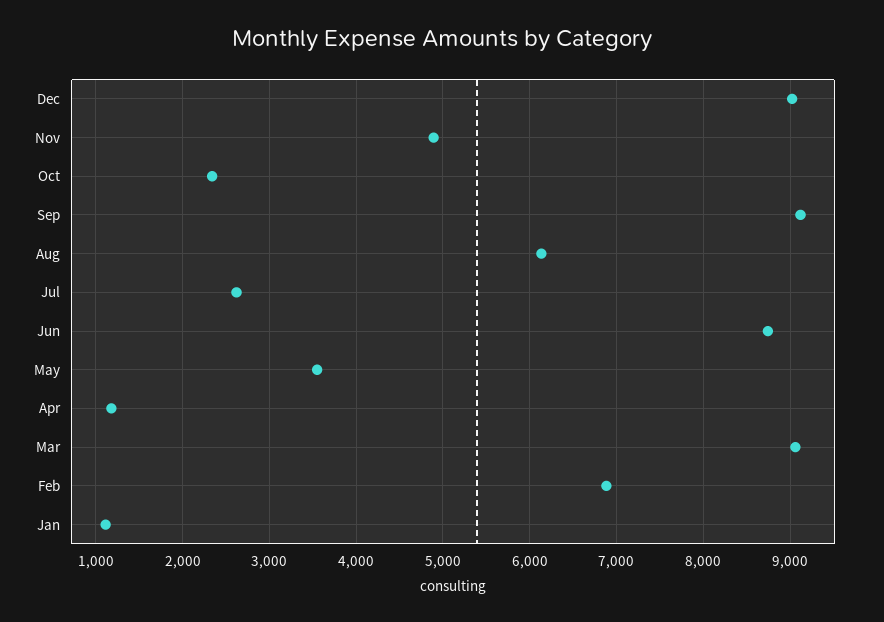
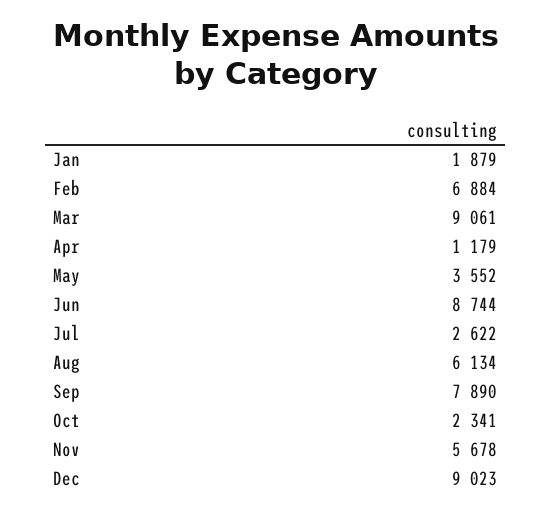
  {
    "Dec": 9023,
-   "Nov": 4900,
+   "Nov": 5678,
    "Oct": 2341,
-   "Sep": 9100,
+   "Sep": 7890,
    "Aug": 6134,
    "Jul": 2622,
    "Jun": 8744,
    "May": 3552,
    "Apr": 1179,
    "Mar": 9061,
    "Feb": 6884,
-   "Jan": 1100
+   "Jan": 1879
  }

